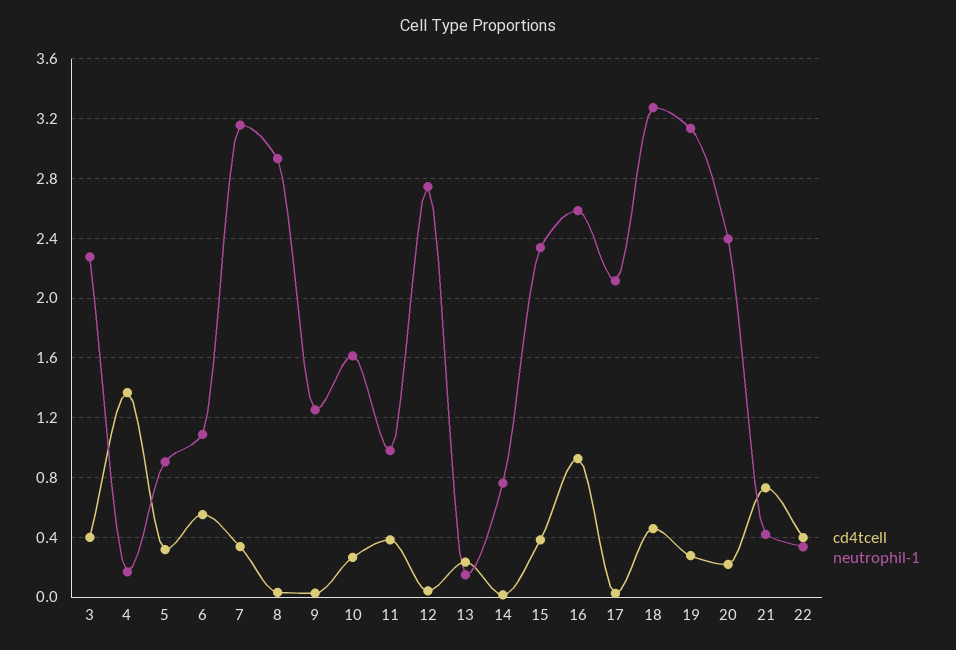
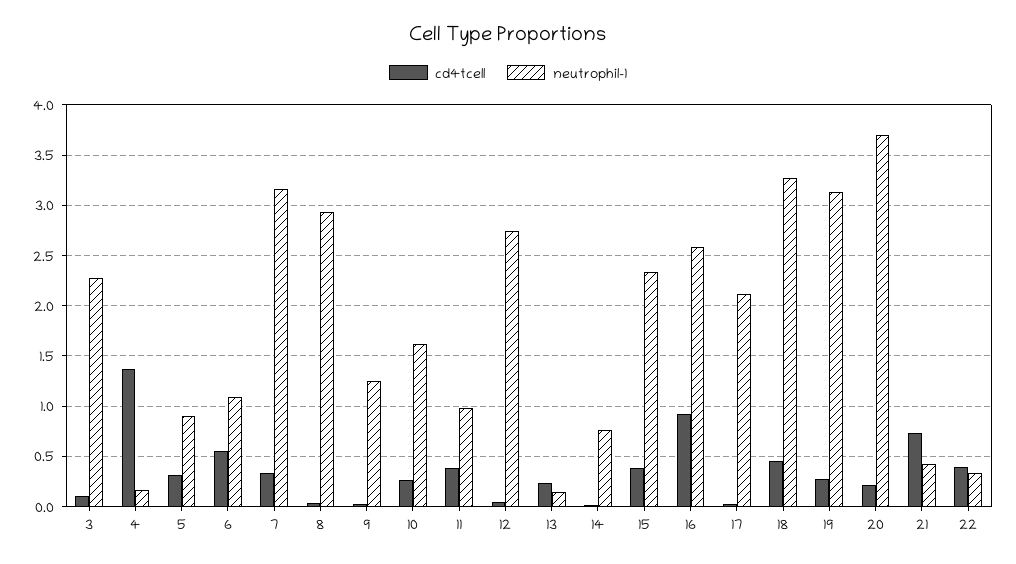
  {
    "cd4tcell": {
-     "3": 0.4,
+     "3": 0.1,
      "4": 1.35,
      "5": 0.3,
      "6": 0.55,
      "7": 0.35,
      "8": 0.05,
      "9": 0.05,
      "10": 0.25,
      "11": 0.4,
      "12": 0.05,
      "13": 0.25,
      "14": 0,
      "15": 0.4,
      "16": 0.95,
      "17": 0,
      "18": 0.45,
      "19": 0.3,
      "20": 0.2,
      "21": 0.75,
      "22": 0.4
    },
    "neutrophil-1": {
      "3": 2.3,
      "4": 0.15,
      "5": 0.9,
      "6": 1.1,
      "7": 3.15,
      "8": 2.95,
      "9": 1.25,
      "10": 1.6,
      "11": 1,
      "12": 2.75,
      "13": 0.15,
      "14": 0.75,
      "15": 2.35,
      "16": 2.6,
      "17": 2.1,
      "18": 3.3,
      "19": 3.15,
-     "20": 2.4,
+     "20": 3.7,
      "21": 0.4,
      "22": 0.35
    }
  }

